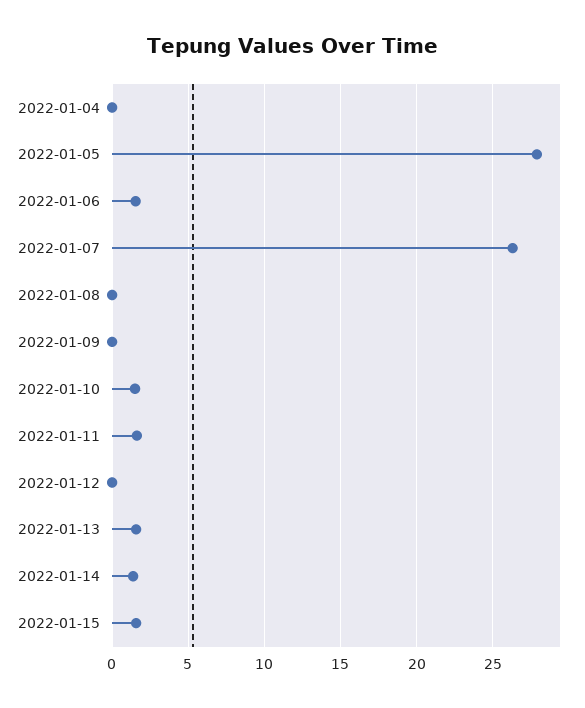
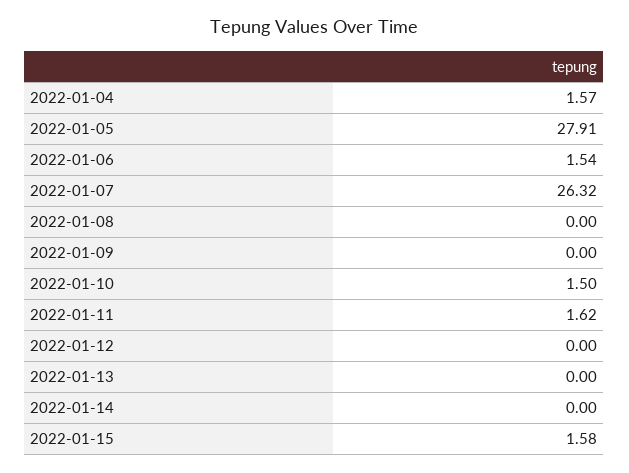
  {
-   "2022-01-04": 0,
+   "2022-01-04": 1.57,
    "2022-01-05": 27.91,
    "2022-01-06": 1.54,
    "2022-01-07": 26.32,
    "2022-01-08": 0,
    "2022-01-09": 0,
    "2022-01-10": 1.5,
    "2022-01-11": 1.62,
    "2022-01-12": 0,
-   "2022-01-13": 1.5,
+   "2022-01-13": 0,
-   "2022-01-14": 1.5,
+   "2022-01-14": 0,
    "2022-01-15": 1.58
  }

